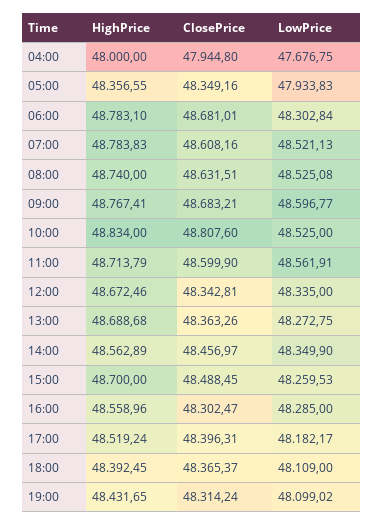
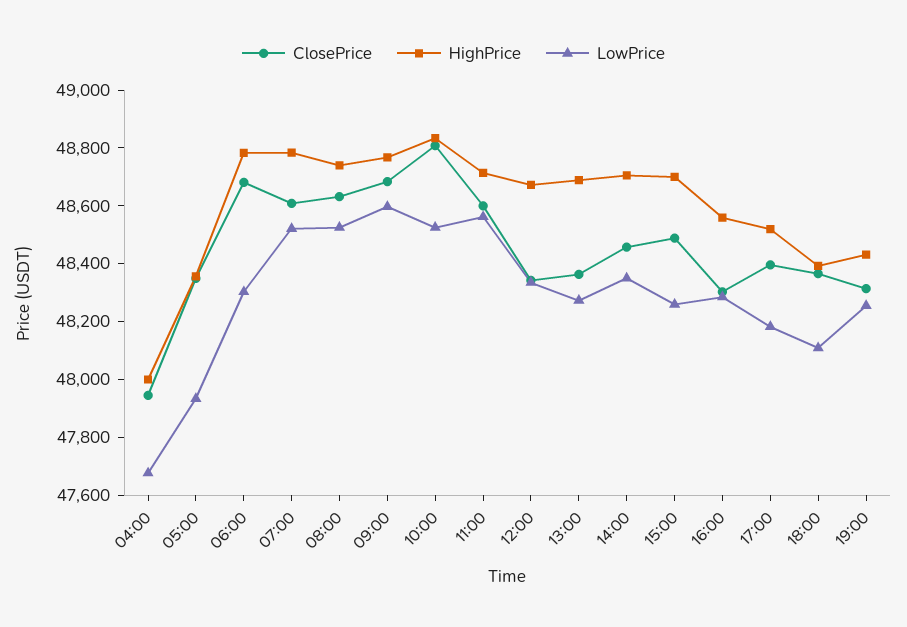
  {
    "HighPrice": {
      "04:00": 48000,
      "05:00": 48356.55,
      "06:00": 48783.1,
      "07:00": 48783.83,
      "08:00": 48740,
      "09:00": 48767.41,
      "10:00": 48834,
      "11:00": 48713.79,
      "12:00": 48672.46,
      "13:00": 48688.68,
-     "14:00": 48562.89,
+     "14:00": 48700,
      "15:00": 48700,
      "16:00": 48558.96,
      "17:00": 48519.24,
      "18:00": 48392.45,
      "19:00": 48431.65
    },
    "ClosePrice": {
      "04:00": 47944.8,
      "05:00": 48349.16,
      "06:00": 48681.01,
      "07:00": 48608.16,
      "08:00": 48631.51,
      "09:00": 48683.21,
      "10:00": 48807.6,
      "11:00": 48599.9,
      "12:00": 48342.81,
      "13:00": 48363.26,
      "14:00": 48456.97,
      "15:00": 48488.45,
      "16:00": 48302.47,
      "17:00": 48396.31,
      "18:00": 48365.37,
      "19:00": 48314.24
    },
    "LowPrice": {
      "04:00": 47676.75,
      "05:00": 47933.83,
      "06:00": 48302.84,
      "07:00": 48521.13,
      "08:00": 48525.08,
      "09:00": 48596.77,
      "10:00": 48525,
      "11:00": 48561.91,
      "12:00": 48335,
      "13:00": 48272.75,
      "14:00": 48349.9,
      "15:00": 48259.53,
      "16:00": 48285,
      "17:00": 48182.17,
      "18:00": 48109,
-     "19:00": 48099.02
+     "19:00": 48250
    }
  }

